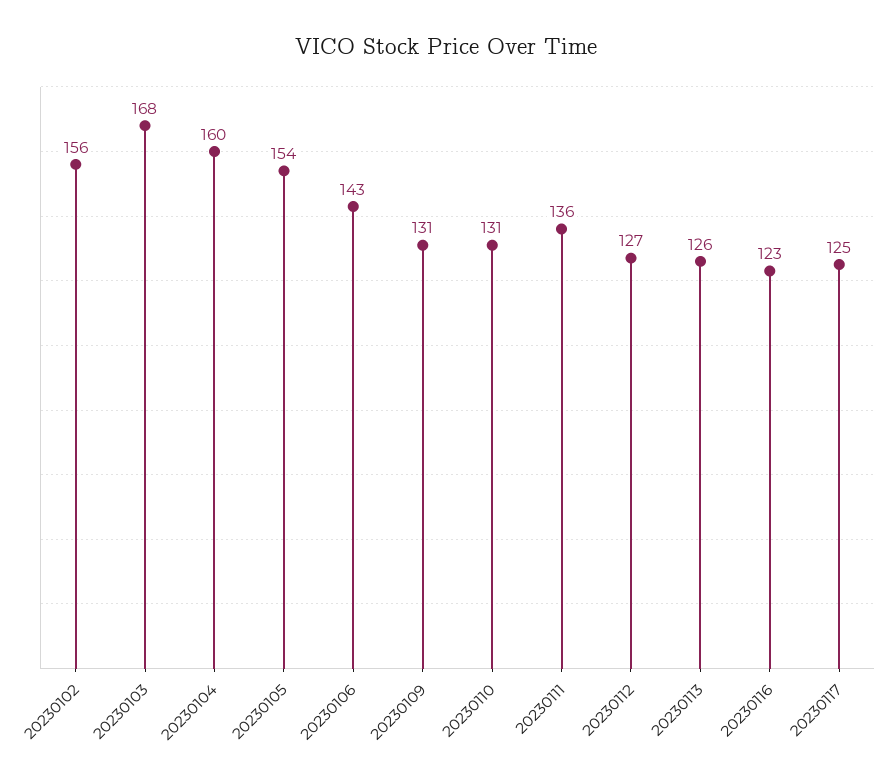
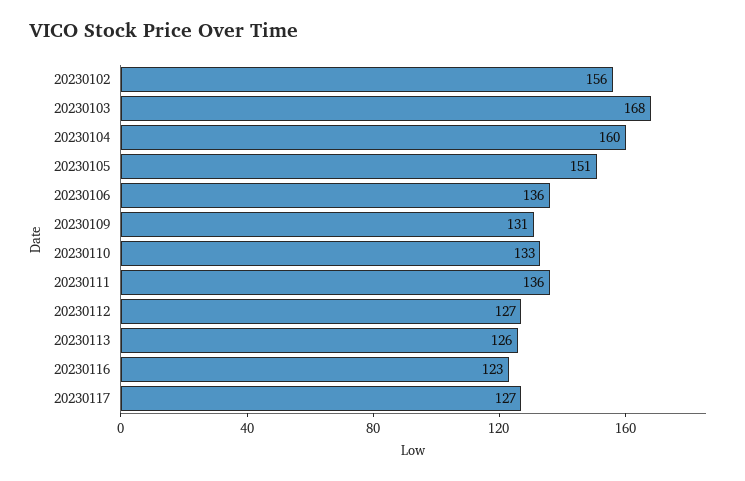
  {
    "20230102": 156,
    "20230103": 168,
    "20230104": 160,
-   "20230105": 154,
+   "20230105": 151,
-   "20230106": 143,
+   "20230106": 136,
    "20230109": 131,
-   "20230110": 131,
+   "20230110": 133,
    "20230111": 136,
    "20230112": 127,
    "20230113": 126,
    "20230116": 123,
-   "20230117": 125
+   "20230117": 127
  }

